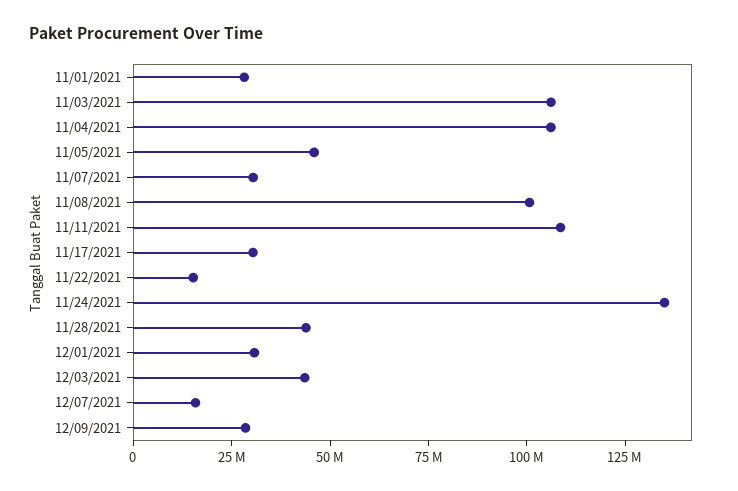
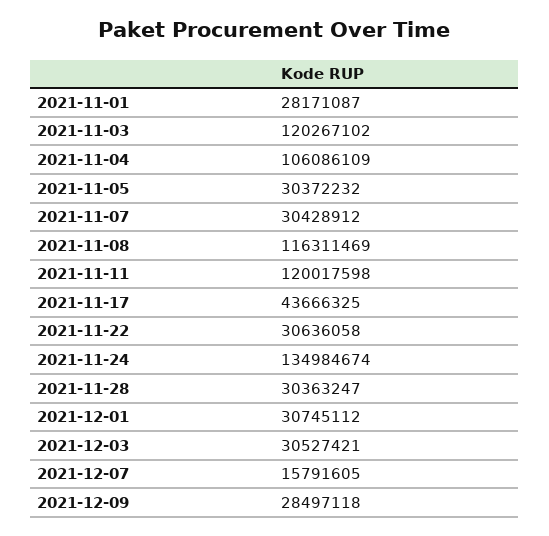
  {
    "11/01/2021": 28171087,
-   "11/03/2021": 105000000,
+   "11/03/2021": 120267102,
    "11/04/2021": 106086109,
-   "11/05/2021": 45000000,
+   "11/05/2021": 30372232,
    "11/07/2021": 30428912,
-   "11/08/2021": 100000000,
+   "11/08/2021": 116311469,
-   "11/11/2021": 110000000,
+   "11/11/2021": 120017598,
-   "11/17/2021": 30000000,
+   "11/17/2021": 43666325,
-   "11/22/2021": 15000000,
+   "11/22/2021": 30636058,
    "11/24/2021": 134984674,
-   "11/28/2021": 45000000,
+   "11/28/2021": 30363247,
    "12/01/2021": 30745112,
-   "12/03/2021": 45000000,
+   "12/03/2021": 30527421,
    "12/07/2021": 15791605,
    "12/09/2021": 28497118
  }

